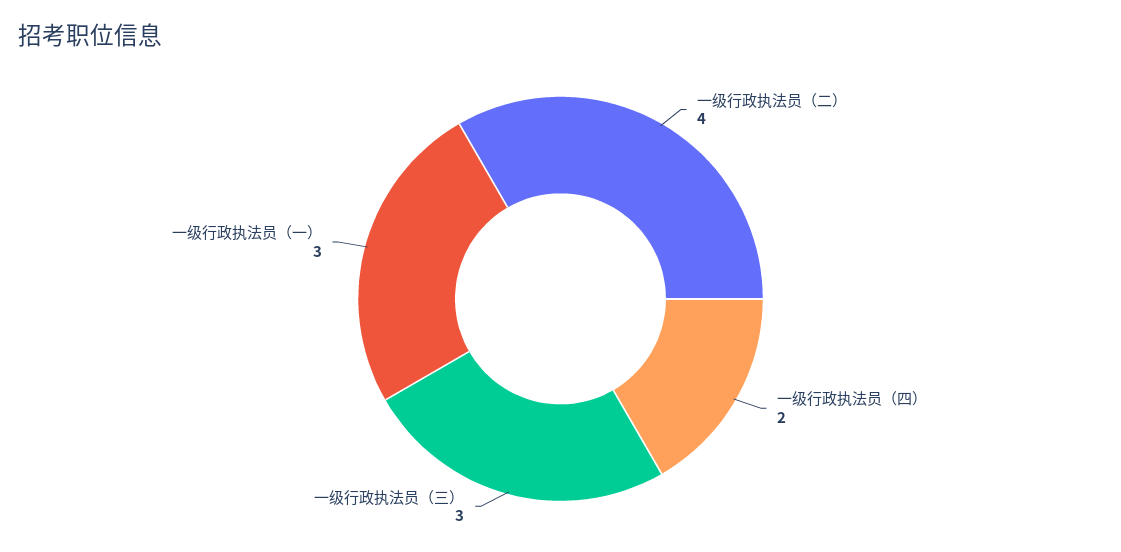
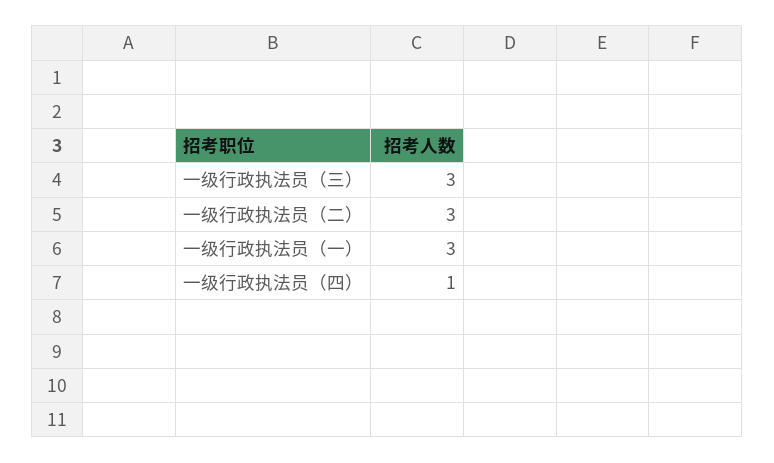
  {
-   "一级行政执法员（二）": 4,
+   "一级行政执法员（二）": 3,
-   "一级行政执法员（四）": 2,
+   "一级行政执法员（四）": 1,
    "一级行政执法员（三）": 3,
    "一级行政执法员（一）": 3
  }

